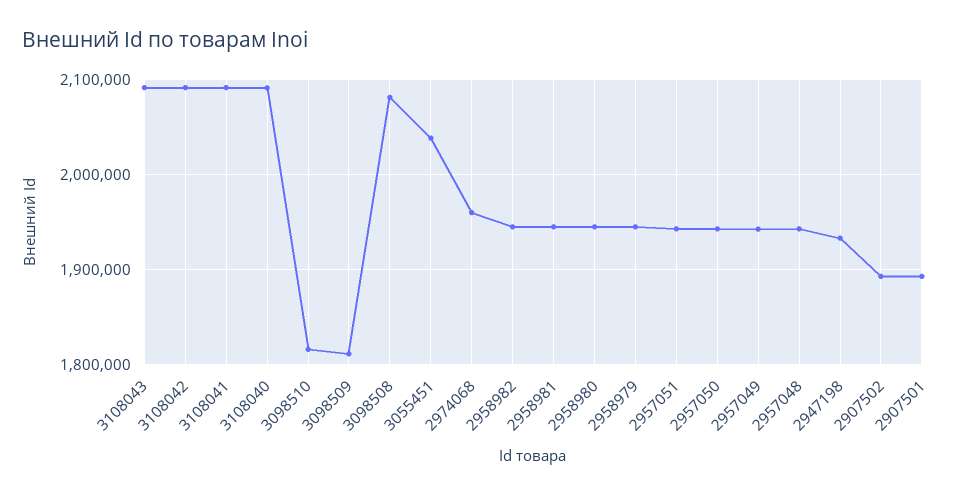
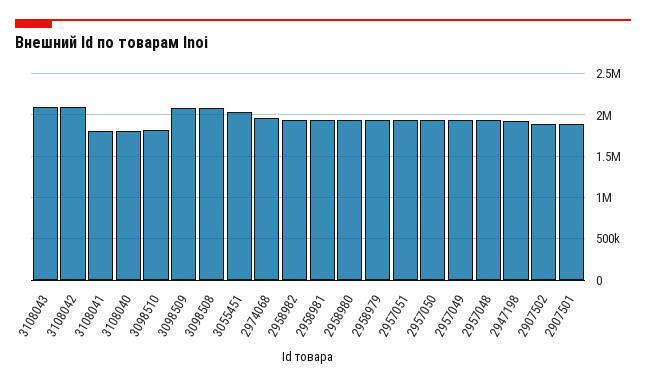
  {
    "3108043": 2090000,
    "3108042": 2090000,
-   "3108041": 2090000,
+   "3108041": 1800000,
-   "3108040": 2090000,
+   "3108040": 1800000,
    "3098510": 1820000,
-   "3098509": 1810000,
+   "3098509": 2100000,
    "3098508": 2080000,
    "3055451": 2040000,
    "2974068": 1960000,
    "2958982": 1940000,
    "2958981": 1940000,
    "2958980": 1940000,
    "2958979": 1940000,
    "2957051": 1940000,
    "2957050": 1940000,
    "2957049": 1940000,
    "2957048": 1940000,
    "2947198": 1930000,
    "2907502": 1890000,
    "2907501": 1890000
  }

